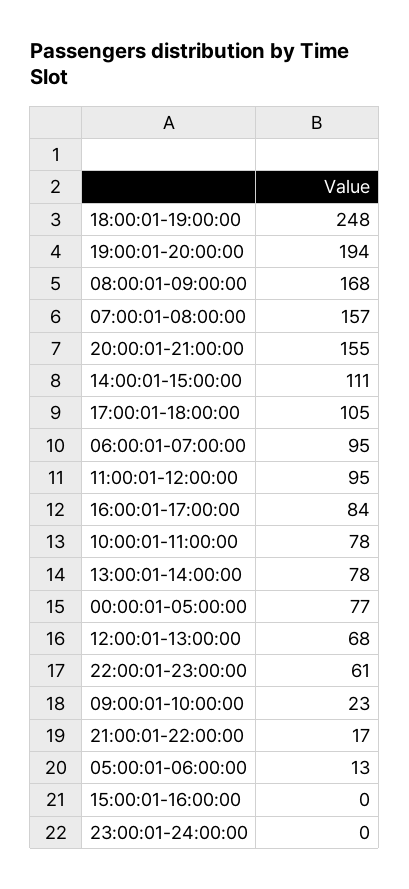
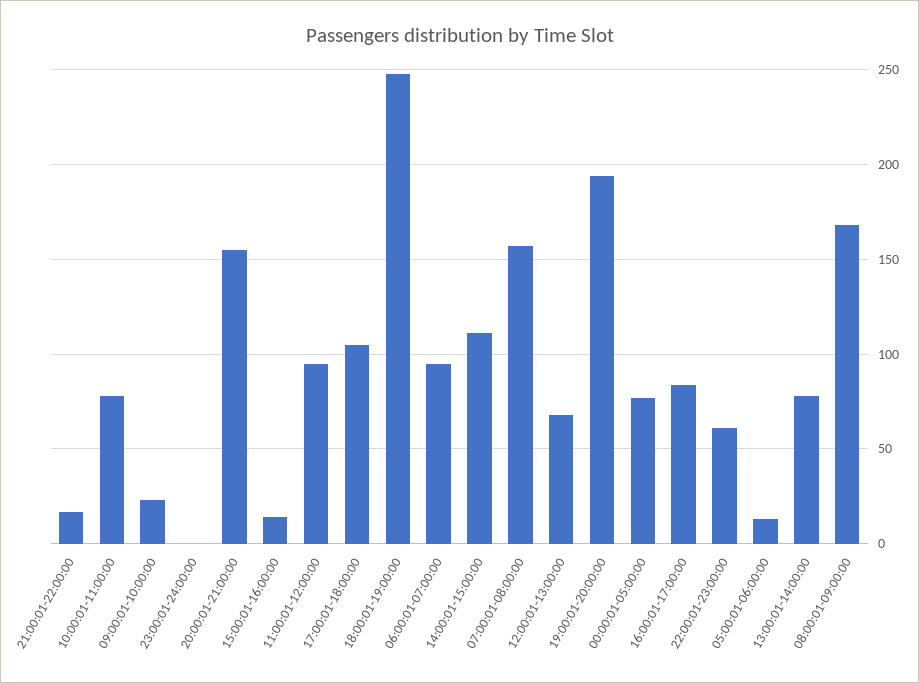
  {
    "18:00:01-19:00:00": 248,
    "19:00:01-20:00:00": 194,
    "08:00:01-09:00:00": 168,
    "07:00:01-08:00:00": 157,
    "20:00:01-21:00:00": 155,
    "14:00:01-15:00:00": 111,
    "17:00:01-18:00:00": 105,
    "06:00:01-07:00:00": 95,
    "11:00:01-12:00:00": 95,
    "16:00:01-17:00:00": 84,
    "10:00:01-11:00:00": 78,
    "13:00:01-14:00:00": 78,
    "00:00:01-05:00:00": 77,
    "12:00:01-13:00:00": 68,
    "22:00:01-23:00:00": 61,
    "09:00:01-10:00:00": 23,
    "21:00:01-22:00:00": 17,
    "05:00:01-06:00:00": 13,
-   "15:00:01-16:00:00": 0,
+   "15:00:01-16:00:00": 15,
    "23:00:01-24:00:00": 0
  }

